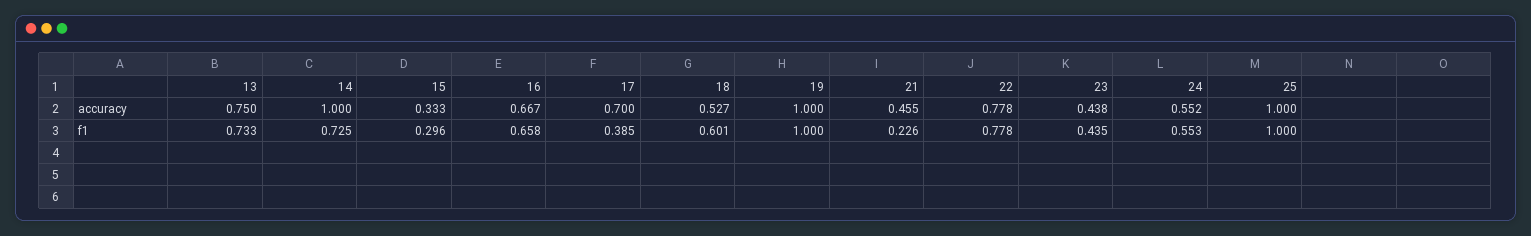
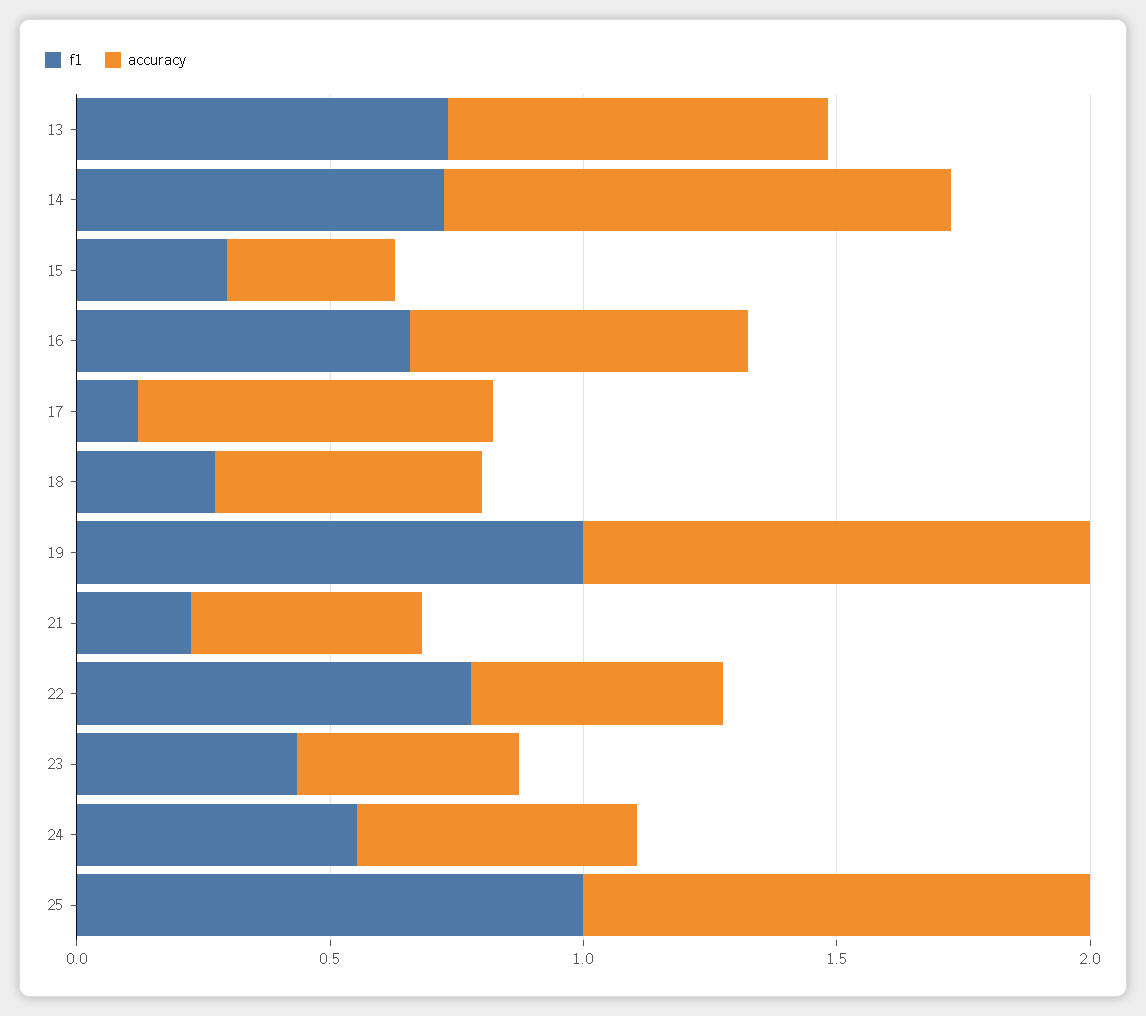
  {
    "accuracy": {
      "13": 0.75,
      "14": 1,
      "15": 0.333,
      "16": 0.667,
      "17": 0.7,
      "18": 0.527,
      "19": 1,
      "21": 0.455,
-     "22": 0.778,
+     "22": 0.5,
      "23": 0.438,
      "24": 0.552,
      "25": 1
    },
    "f1": {
      "13": 0.733,
      "14": 0.725,
      "15": 0.296,
      "16": 0.658,
-     "17": 0.385,
+     "17": 0.1,
-     "18": 0.601,
+     "18": 0.3,
      "19": 1,
      "21": 0.226,
      "22": 0.778,
      "23": 0.435,
      "24": 0.553,
      "25": 1
    }
  }

